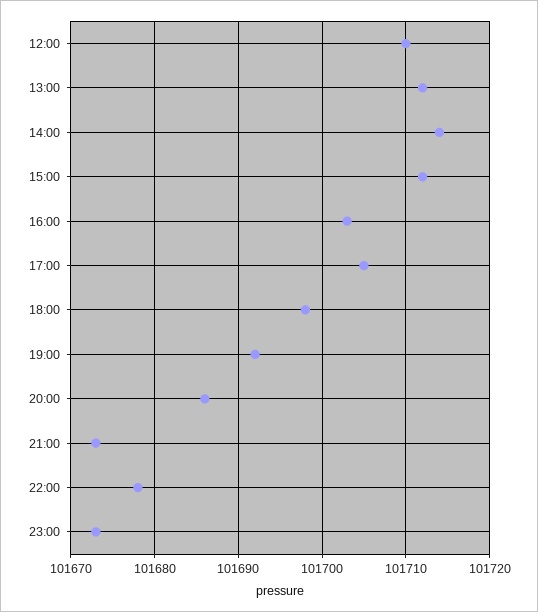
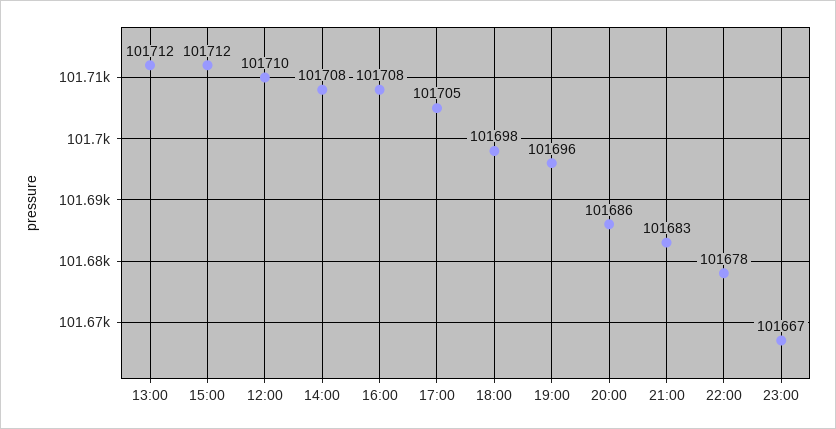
  {
    "12:00": 101710,
    "13:00": 101712,
-   "14:00": 101714,
+   "14:00": 101708,
    "15:00": 101712,
-   "16:00": 101703,
+   "16:00": 101708,
    "17:00": 101705,
    "18:00": 101698,
-   "19:00": 101692,
+   "19:00": 101696,
    "20:00": 101686,
-   "21:00": 101673,
+   "21:00": 101683,
    "22:00": 101678,
-   "23:00": 101673
+   "23:00": 101667
  }

